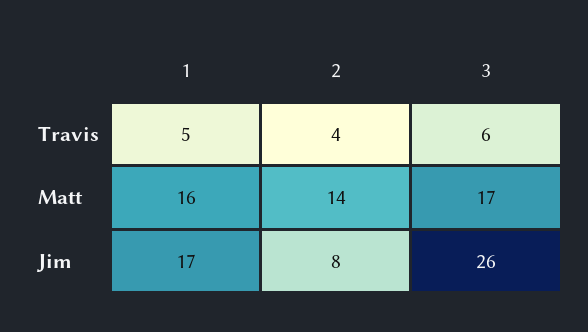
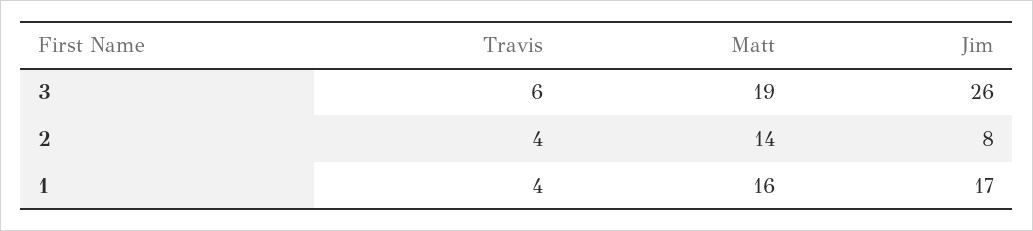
  {
    "1": {
-     "Travis": 5,
+     "Travis": 4,
      "Matt": 16,
      "Jim": 17
    },
    "2": {
      "Travis": 4,
      "Matt": 14,
      "Jim": 8
    },
    "3": {
      "Travis": 6,
-     "Matt": 17,
+     "Matt": 19,
      "Jim": 26
    }
  }

